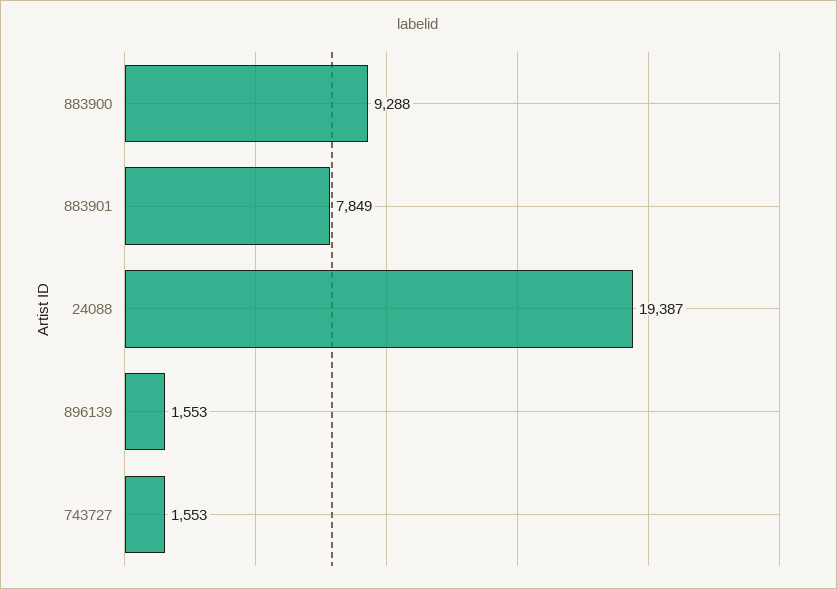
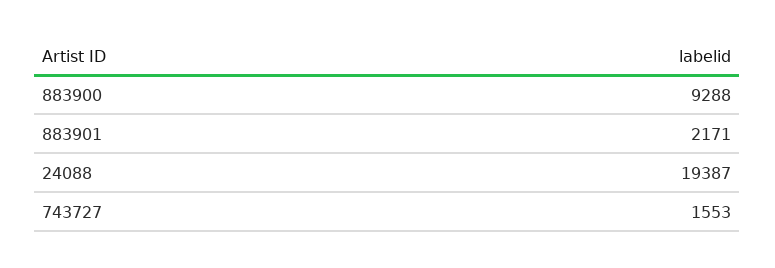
  {
    "883900": 9288,
-   "883901": 7849,
+   "883901": 2171,
    "24088": 19387,
-   "896139": 1553,
    "743727": 1553
  }

